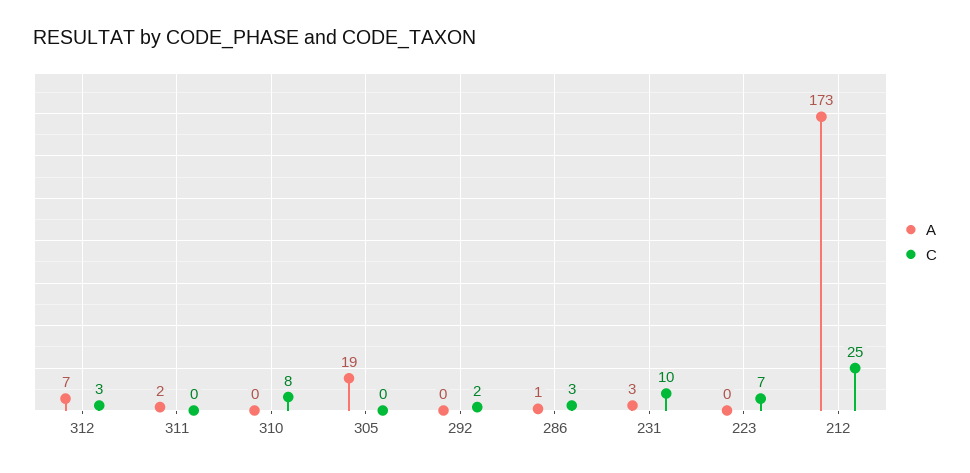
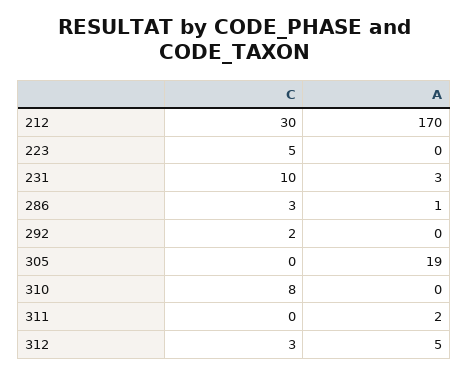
  {
    "A": {
-     "312": 7,
+     "312": 5,
      "311": 2,
      "310": 0,
      "305": 19,
      "292": 0,
      "286": 1,
      "231": 3,
      "223": 0,
-     "212": 173
+     "212": 170
    },
    "C": {
      "312": 3,
      "311": 0,
      "310": 8,
      "305": 0,
      "292": 2,
      "286": 3,
      "231": 10,
-     "223": 7,
+     "223": 5,
-     "212": 25
+     "212": 30
    }
  }

